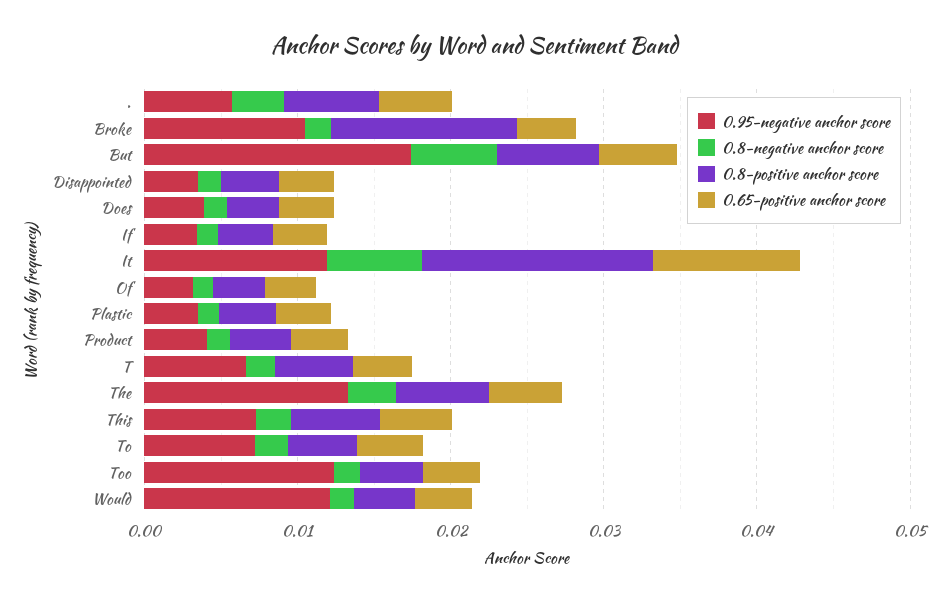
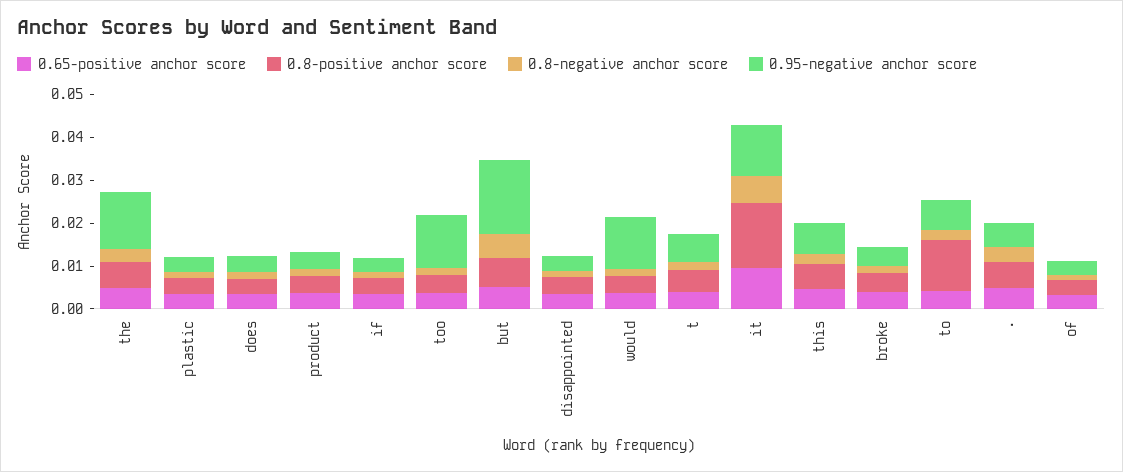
  {
    "0.95-negative anchor score": {
      ".": 0.006,
-     "Broke": 0.01,
+     "Broke": 0.004,
      "But": 0.018,
      "Disappointed": 0.004,
      "Does": 0.004,
      "If": 0.004,
      "It": 0.012,
      "Of": 0.004,
      "Plastic": 0.004,
      "Product": 0.004,
      "T": 0.006,
      "The": 0.014,
      "This": 0.008,
      "To": 0.008,
      "Too": 0.012,
      "Would": 0.012
    },
    "0.8-negative anchor score": {
      ".": 0.004,
      "Broke": 0.002,
      "But": 0.006,
      "Disappointed": 0.002,
      "Does": 0.002,
      "If": 0.002,
      "It": 0.006,
      "Of": 0.002,
      "Plastic": 0.002,
      "Product": 0.002,
      "T": 0.002,
      "The": 0.004,
      "This": 0.002,
      "To": 0.002,
      "Too": 0.002,
      "Would": 0.002
    },
    "0.8-positive anchor score": {
      ".": 0.006,
-     "Broke": 0.012,
+     "Broke": 0.004,
      "But": 0.006,
      "Disappointed": 0.004,
      "Does": 0.004,
      "If": 0.004,
      "It": 0.016,
      "Of": 0.004,
      "Plastic": 0.004,
      "Product": 0.004,
      "T": 0.006,
      "The": 0.006,
      "This": 0.006,
-     "To": 0.004,
+     "To": 0.012,
      "Too": 0.004,
      "Would": 0.004
    },
    "0.65-positive anchor score": {
      ".": 0.004,
      "Broke": 0.004,
      "But": 0.006,
      "Disappointed": 0.004,
      "Does": 0.004,
      "If": 0.004,
      "It": 0.01,
      "Of": 0.004,
      "Plastic": 0.004,
      "Product": 0.004,
      "T": 0.004,
      "The": 0.004,
      "This": 0.004,
      "To": 0.004,
      "Too": 0.004,
      "Would": 0.004
    }
  }

